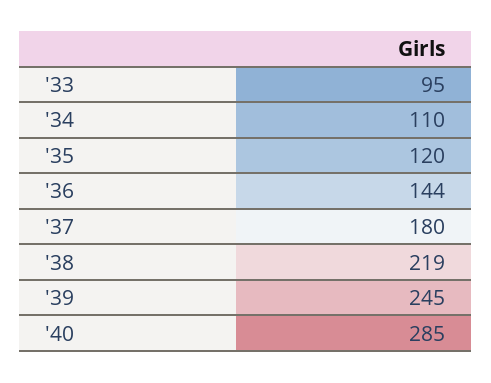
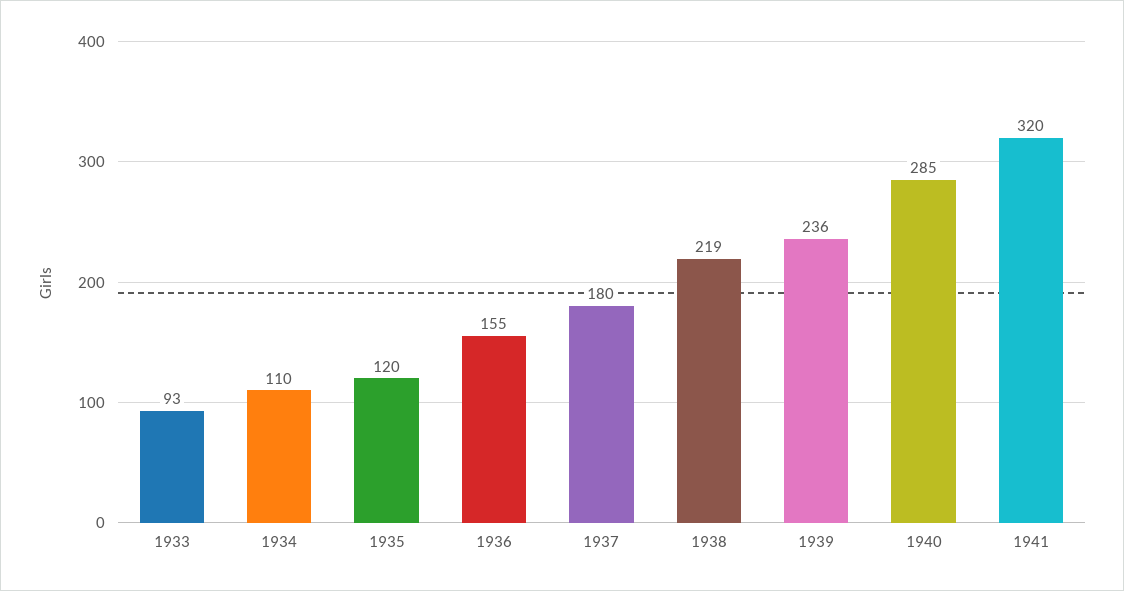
  {
-   "'33": 95,
+   "'33": 93,
    "'34": 110,
    "'35": 120,
-   "'36": 144,
+   "'36": 155,
    "'37": 180,
    "'38": 219,
-   "'39": 245,
+   "'39": 236,
-   "'40": 285
+   "'40": 285,
+   "1941": 320
  }

